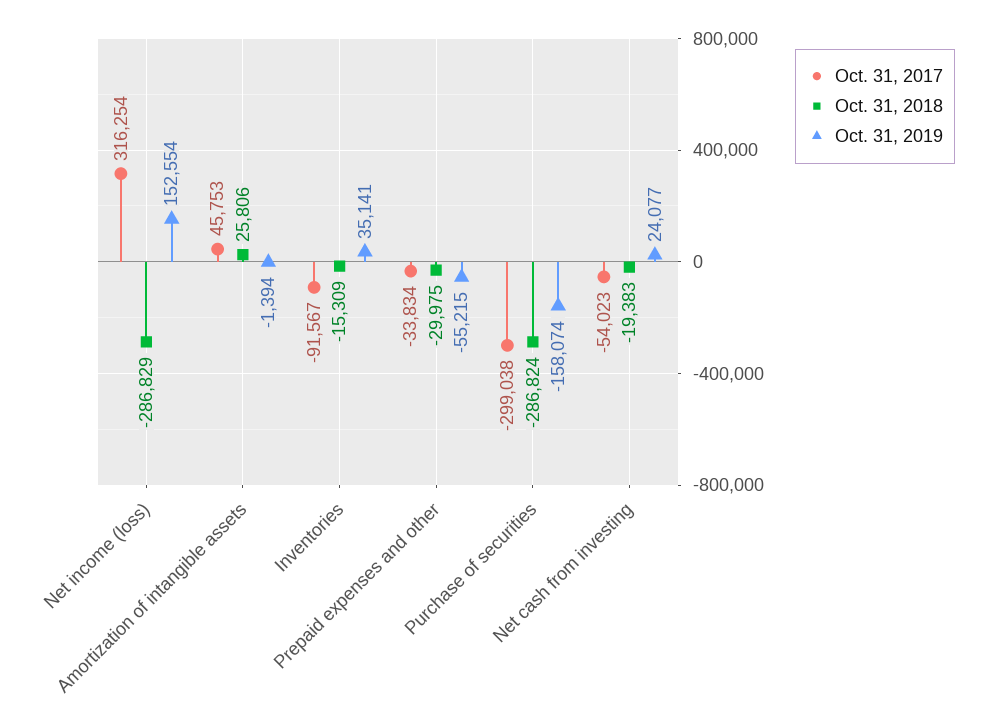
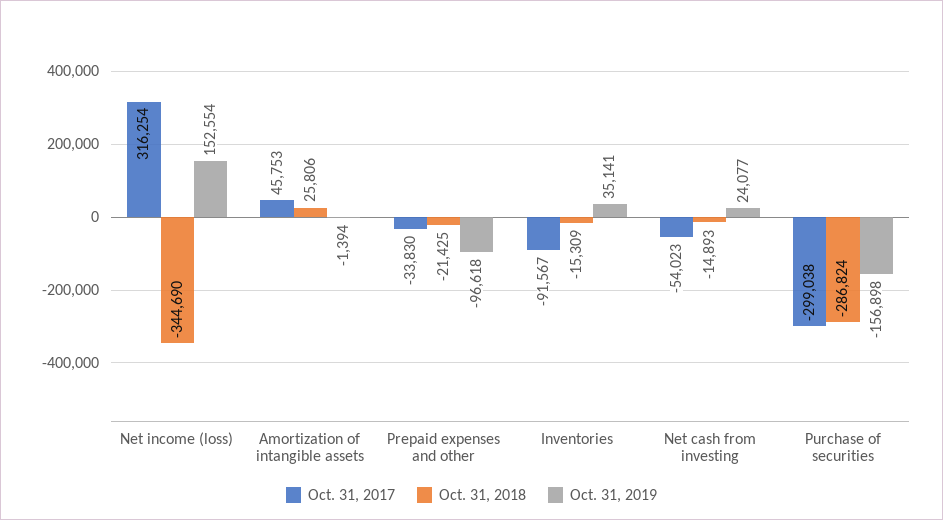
  {
    "Oct. 31, 2017": {
      "Net income (loss)": 316254,
      "Amortization of intangible assets": 45753,
      "Inventories": -91567,
-     "Prepaid expenses and other": -33834,
+     "Prepaid expenses and other": -33830,
      "Purchase of securities": -299038,
      "Net cash from investing": -54023
    },
    "Oct. 31, 2018": {
-     "Net income (loss)": -286829,
+     "Net income (loss)": -344690,
      "Amortization of intangible assets": 25806,
      "Inventories": -15309,
-     "Prepaid expenses and other": -29975,
+     "Prepaid expenses and other": -21425,
      "Purchase of securities": -286824,
-     "Net cash from investing": -19383
+     "Net cash from investing": -14893
    },
    "Oct. 31, 2019": {
      "Net income (loss)": 152554,
      "Amortization of intangible assets": -1394,
      "Inventories": 35141,
-     "Prepaid expenses and other": -55215,
+     "Prepaid expenses and other": -96618,
-     "Purchase of securities": -158074,
+     "Purchase of securities": -156898,
      "Net cash from investing": 24077
    }
  }

